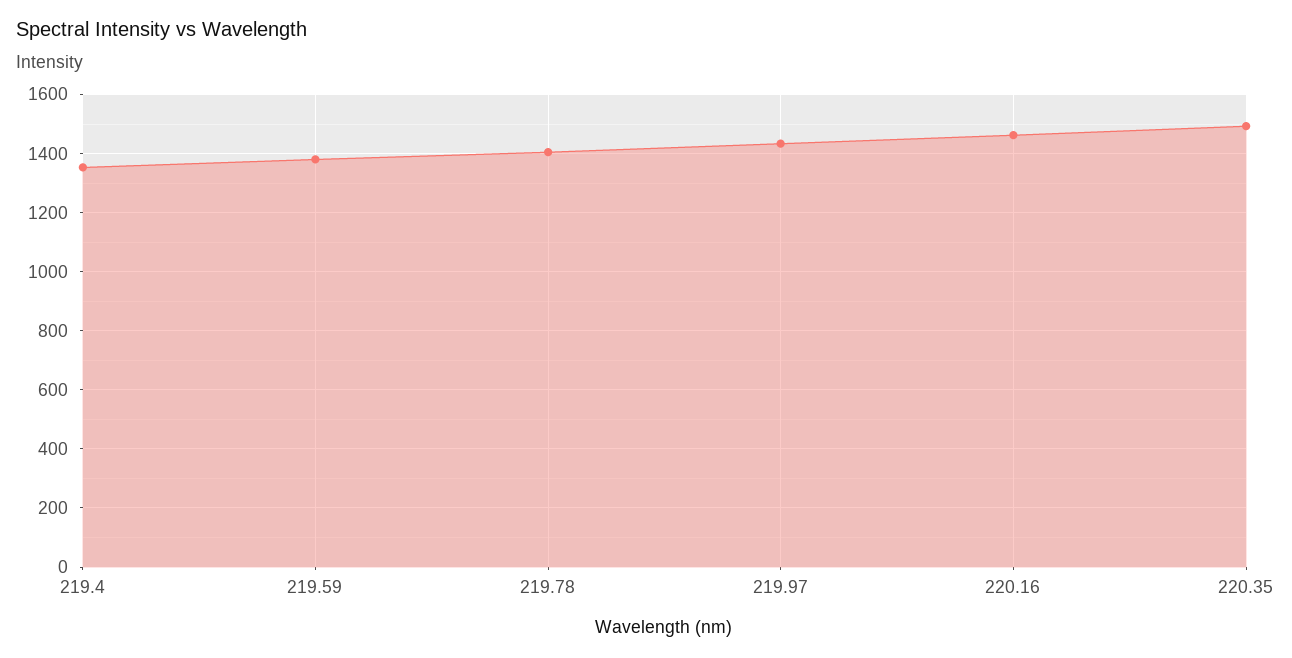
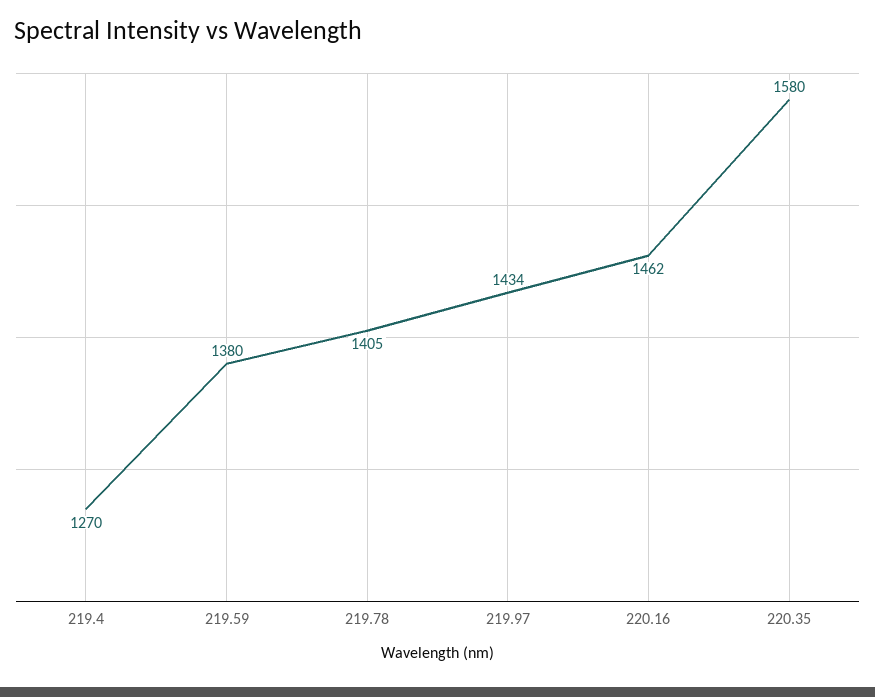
  {
-   "219.4": 1350,
+   "219.4": 1270,
    "219.59": 1380,
    "219.78": 1405,
    "219.97": 1434,
    "220.16": 1462,
-   "220.35": 1500
+   "220.35": 1580
  }

